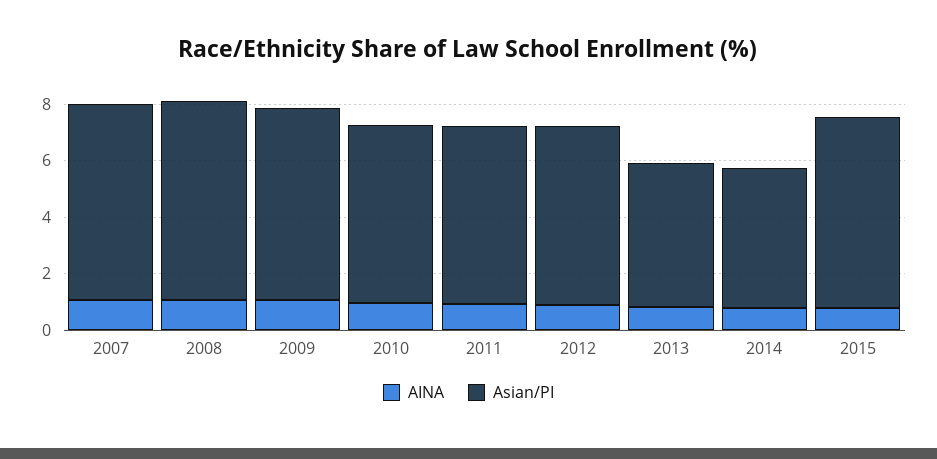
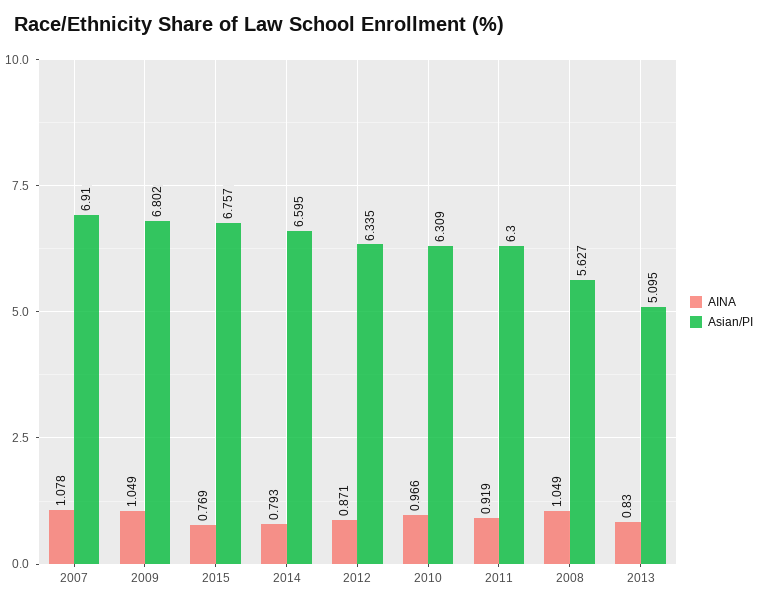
  {
    "AINA": {
      "2007": 1.078,
      "2008": 1.049,
      "2009": 1.049,
      "2010": 0.966,
      "2011": 0.919,
      "2012": 0.871,
      "2013": 0.83,
      "2014": 0.793,
      "2015": 0.769
    },
    "Asian/PI": {
      "2007": 6.91,
-     "2008": 7,
+     "2008": 5.627,
      "2009": 6.802,
      "2010": 6.309,
      "2011": 6.3,
      "2012": 6.335,
      "2013": 5.095,
-     "2014": 5,
+     "2014": 6.595,
      "2015": 6.757
    }
  }

